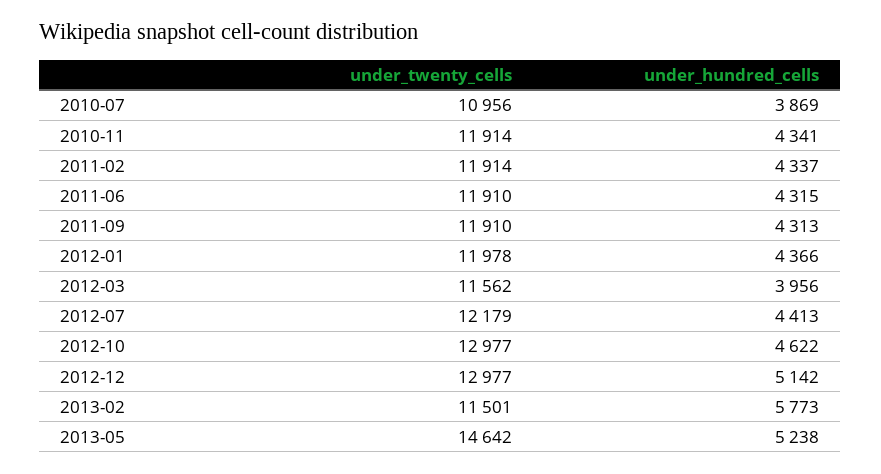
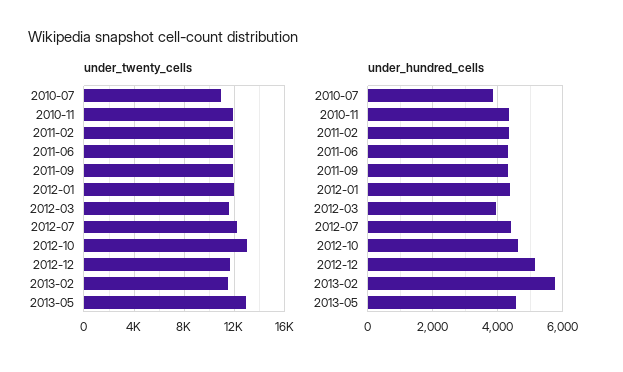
  {
    "under_twenty_cells": {
      "2010-07": 10956,
      "2010-11": 11914,
      "2011-02": 11914,
      "2011-06": 11910,
      "2011-09": 11910,
      "2012-01": 11978,
      "2012-03": 11562,
      "2012-07": 12179,
      "2012-10": 12977,
-     "2012-12": 12977,
+     "2012-12": 11500,
      "2013-02": 11501,
-     "2013-05": 14642
+     "2013-05": 13000
    },
    "under_hundred_cells": {
      "2010-07": 3869,
      "2010-11": 4341,
      "2011-02": 4337,
      "2011-06": 4315,
      "2011-09": 4313,
      "2012-01": 4366,
      "2012-03": 3956,
      "2012-07": 4413,
      "2012-10": 4622,
      "2012-12": 5142,
      "2013-02": 5773,
-     "2013-05": 5238
+     "2013-05": 4600
    }
  }

